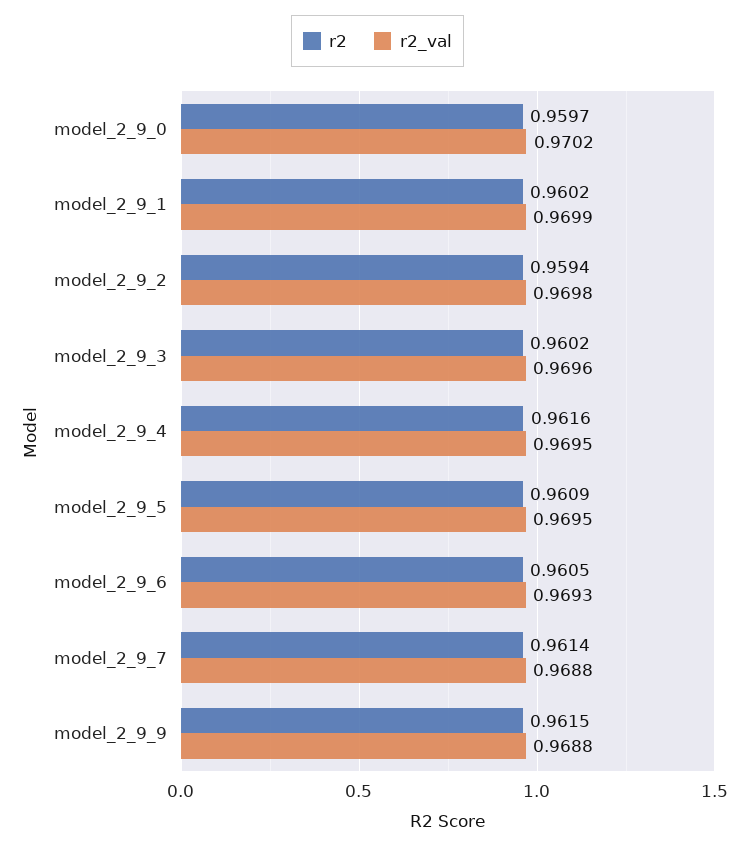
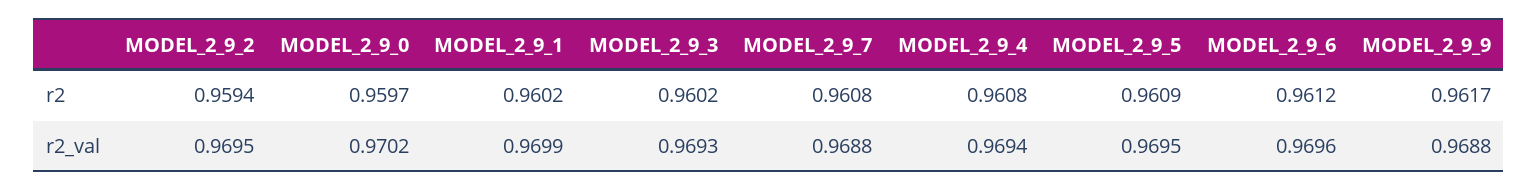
  {
    "r2": {
      "model_2_9_0": 0.9597,
      "model_2_9_1": 0.9602,
      "model_2_9_2": 0.9594,
      "model_2_9_3": 0.9602,
-     "model_2_9_4": 0.9616,
+     "model_2_9_4": 0.9608,
      "model_2_9_5": 0.9609,
-     "model_2_9_6": 0.9605,
+     "model_2_9_6": 0.9612,
-     "model_2_9_7": 0.9614,
+     "model_2_9_7": 0.9608,
-     "model_2_9_9": 0.9615
+     "model_2_9_9": 0.9617
    },
    "r2_val": {
      "model_2_9_0": 0.9702,
      "model_2_9_1": 0.9699,
-     "model_2_9_2": 0.9698,
+     "model_2_9_2": 0.9695,
-     "model_2_9_3": 0.9696,
+     "model_2_9_3": 0.9693,
-     "model_2_9_4": 0.9695,
+     "model_2_9_4": 0.9694,
      "model_2_9_5": 0.9695,
-     "model_2_9_6": 0.9693,
+     "model_2_9_6": 0.9696,
      "model_2_9_7": 0.9688,
      "model_2_9_9": 0.9688
    }
  }

